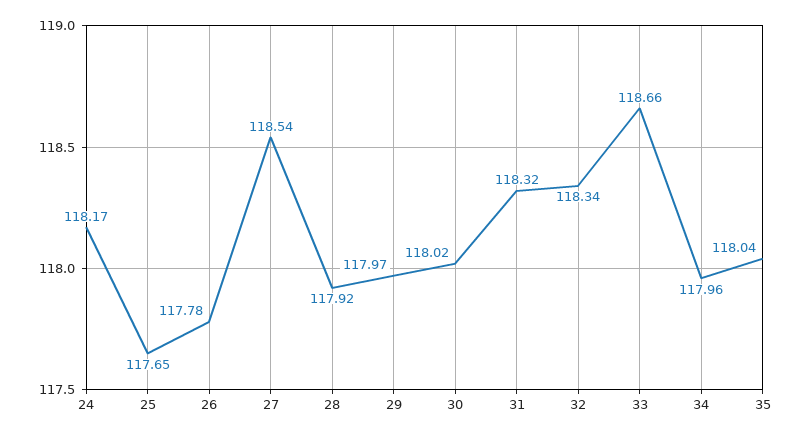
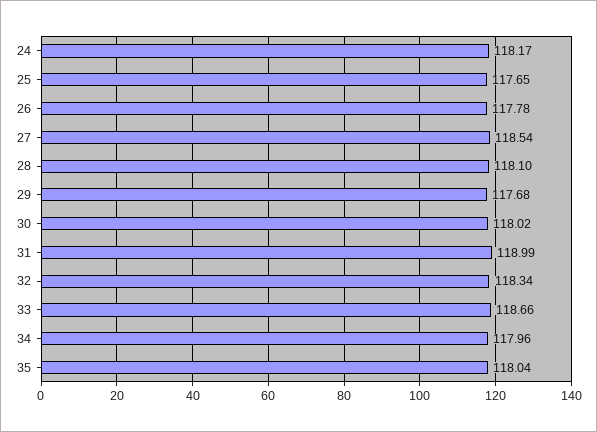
  {
    "24": 118.17,
    "25": 117.65,
    "26": 117.78,
    "27": 118.54,
-   "28": 117.92,
+   "28": 118.1,
-   "29": 117.97,
+   "29": 117.68,
    "30": 118.02,
-   "31": 118.32,
+   "31": 118.99,
    "32": 118.34,
    "33": 118.66,
    "34": 117.96,
    "35": 118.04
  }

